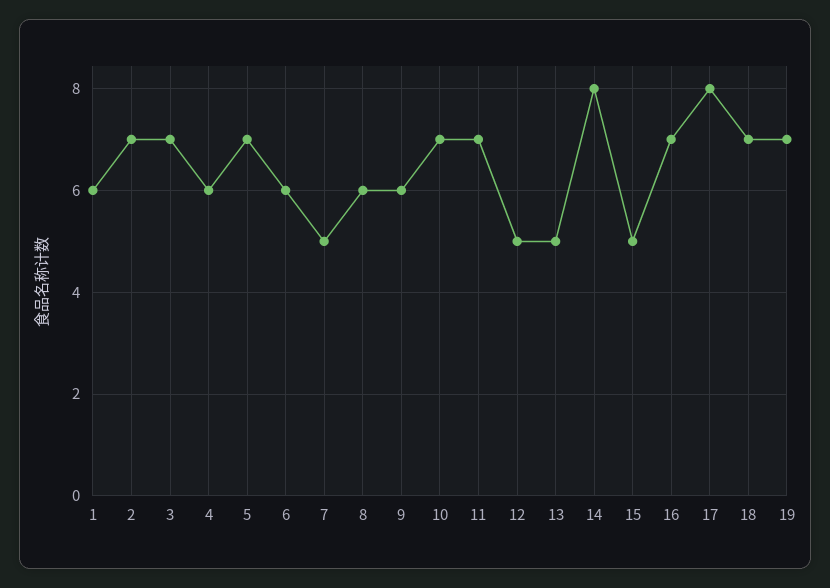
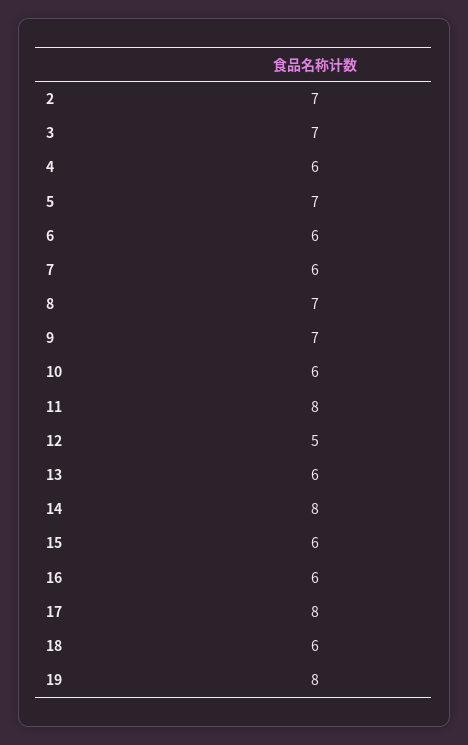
  {
-   "1": 6,
    "2": 7,
    "3": 7,
    "4": 6,
    "5": 7,
    "6": 6,
-   "7": 5,
+   "7": 6,
-   "8": 6,
+   "8": 7,
-   "9": 6,
+   "9": 7,
-   "10": 7,
+   "10": 6,
-   "11": 7,
+   "11": 8,
    "12": 5,
-   "13": 5,
+   "13": 6,
    "14": 8,
-   "15": 5,
+   "15": 6,
-   "16": 7,
+   "16": 6,
    "17": 8,
-   "18": 7,
+   "18": 6,
-   "19": 7
+   "19": 8
  }

